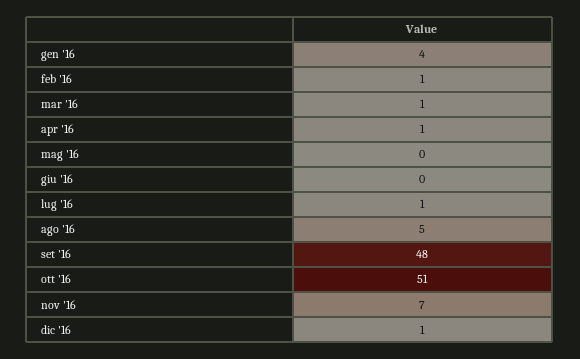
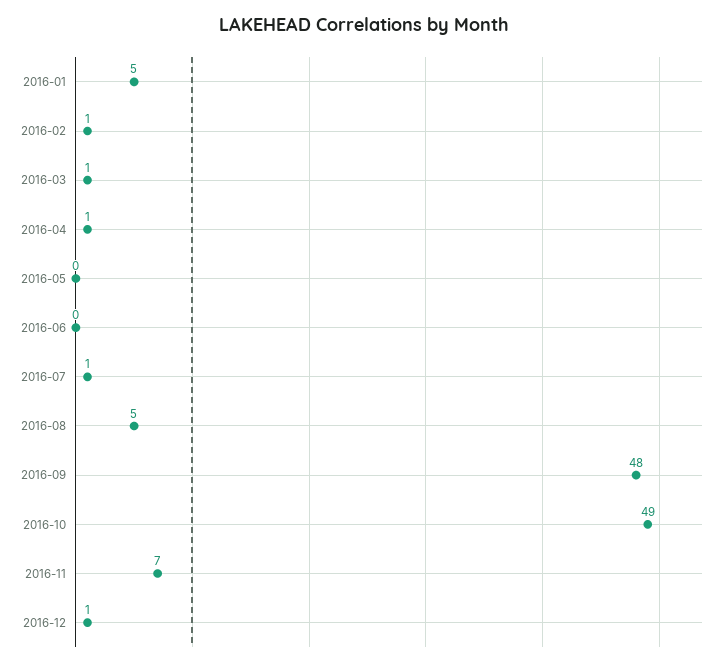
  {
-   "gen '16": 4,
+   "gen '16": 5,
    "feb '16": 1,
    "mar '16": 1,
    "apr '16": 1,
    "mag '16": 0,
    "giu '16": 0,
    "lug '16": 1,
    "ago '16": 5,
    "set '16": 48,
-   "ott '16": 51,
+   "ott '16": 49,
    "nov '16": 7,
    "dic '16": 1
  }

